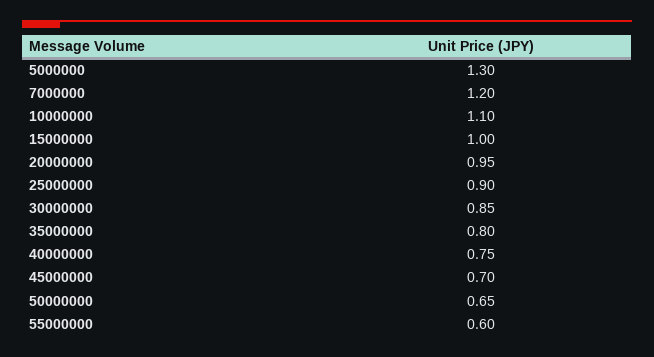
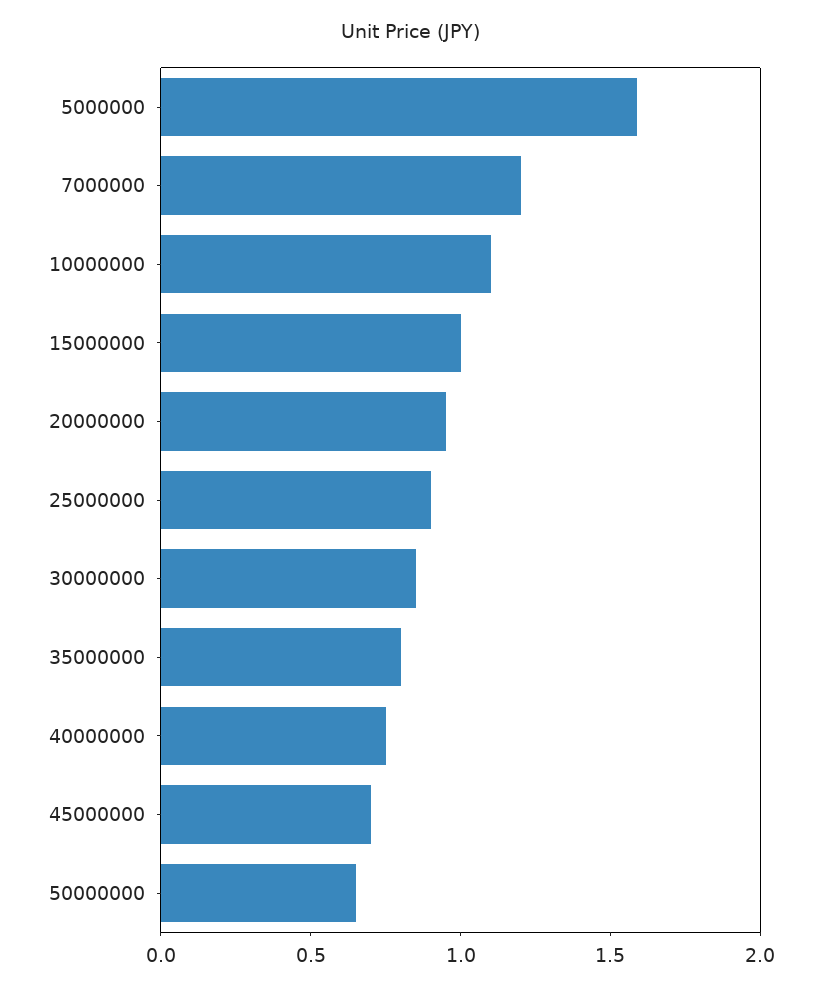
  {
-   "5000000": 1.3,
+   "5000000": 1.6,
    "7000000": 1.2,
    "10000000": 1.1,
    "15000000": 1,
    "20000000": 0.95,
    "25000000": 0.9,
    "30000000": 0.85,
    "35000000": 0.8,
    "40000000": 0.75,
    "45000000": 0.7,
-   "50000000": 0.65,
+   "50000000": 0.65
-   "55000000": 0.6
  }

